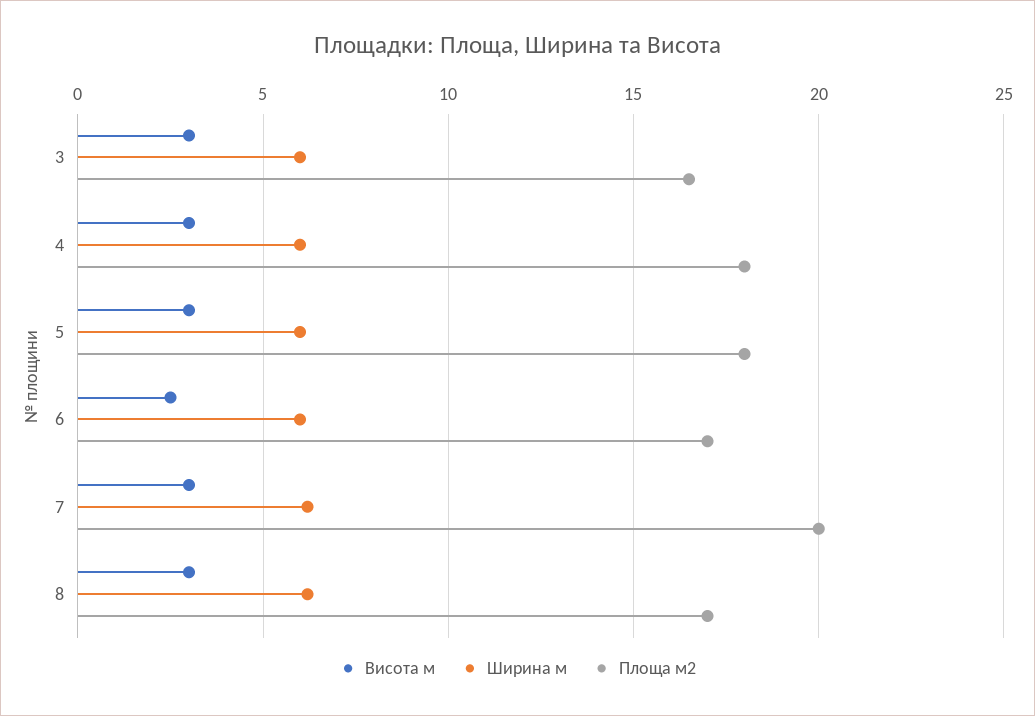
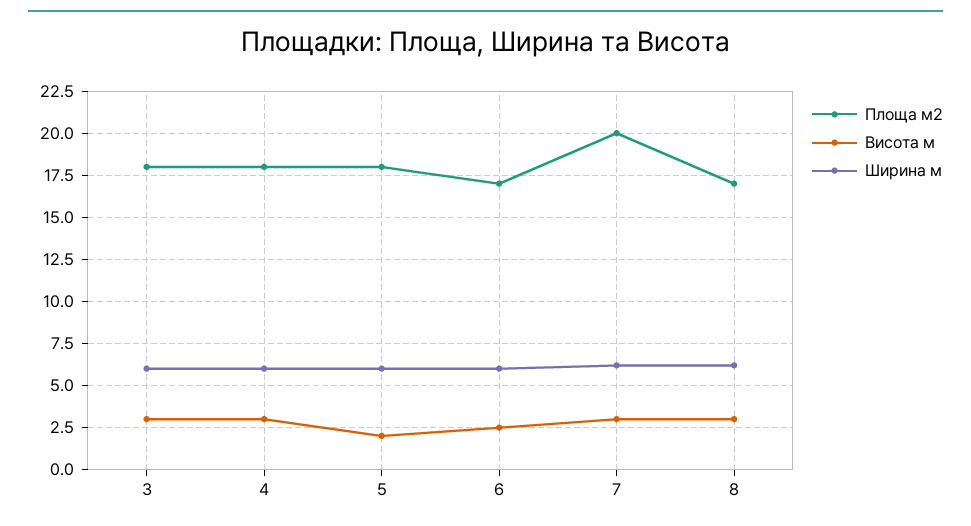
  {
    "Висота м": {
      "3": 3,
      "4": 3,
-     "5": 3,
+     "5": 2,
      "6": 2.5,
      "7": 3,
      "8": 3
    },
    "Ширина м": {
      "3": 6,
      "4": 6,
      "5": 6,
      "6": 6,
      "7": 6,
      "8": 6
    },
    "Площа м2": {
-     "3": 16.5,
+     "3": 18,
      "4": 18,
      "5": 18,
      "6": 17,
      "7": 20,
      "8": 17
    }
  }

